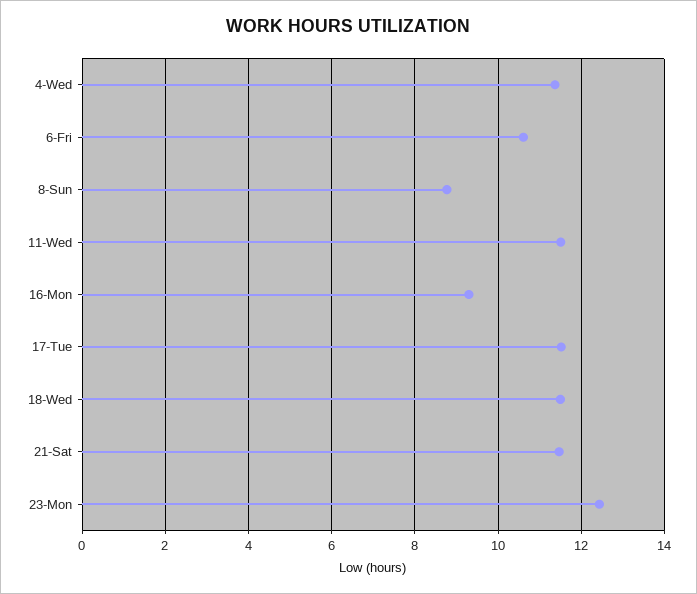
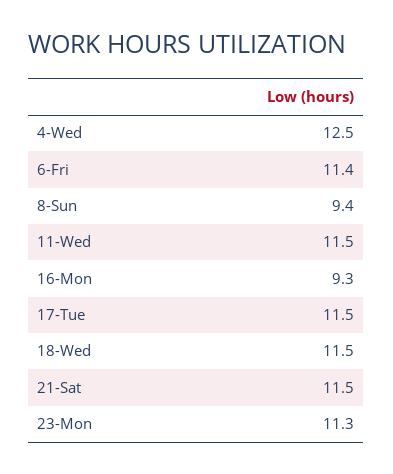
  {
-   "4-Wed": 11.4,
+   "4-Wed": 12.5,
-   "6-Fri": 10.6,
+   "6-Fri": 11.4,
-   "8-Sun": 8.8,
+   "8-Sun": 9.4,
    "11-Wed": 11.5,
    "16-Mon": 9.3,
    "17-Tue": 11.5,
    "18-Wed": 11.5,
    "21-Sat": 11.5,
-   "23-Mon": 12.4
+   "23-Mon": 11.3
  }

